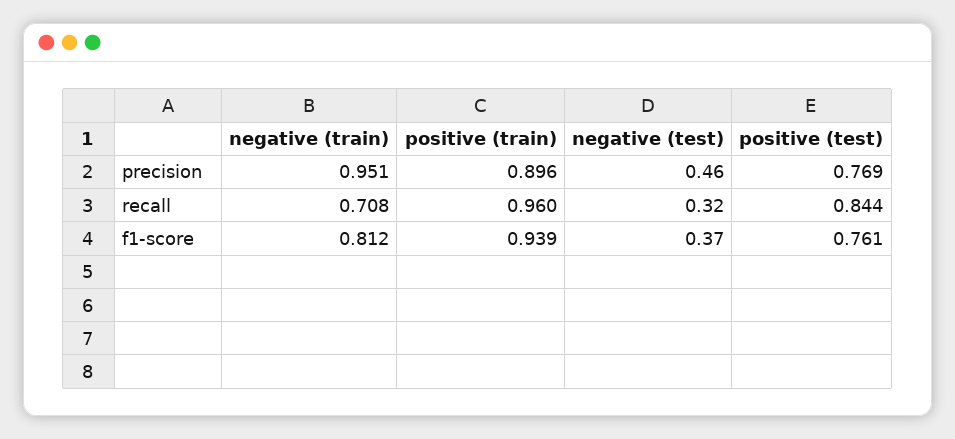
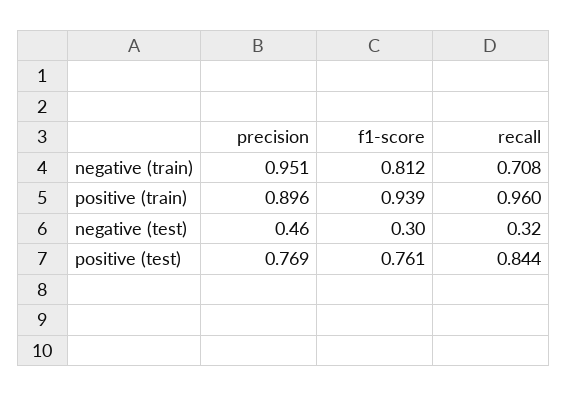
  {
    "negative (train)": {
      "precision": 0.951,
      "recall": 0.708,
      "f1-score": 0.812
    },
    "positive (train)": {
      "precision": 0.896,
      "recall": 0.96,
      "f1-score": 0.939
    },
    "negative (test)": {
      "precision": 0.46,
      "recall": 0.32,
-     "f1-score": 0.37
+     "f1-score": 0.3
    },
    "positive (test)": {
      "precision": 0.769,
      "recall": 0.844,
      "f1-score": 0.761
    }
  }

